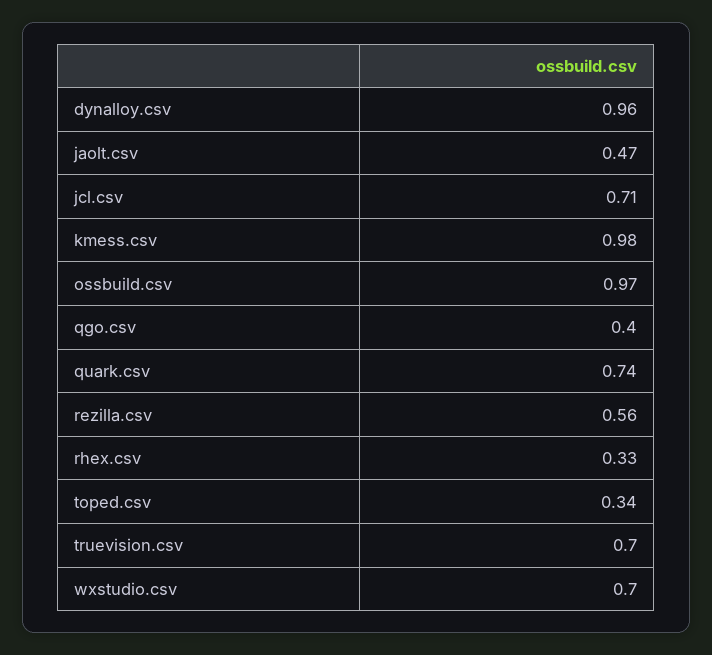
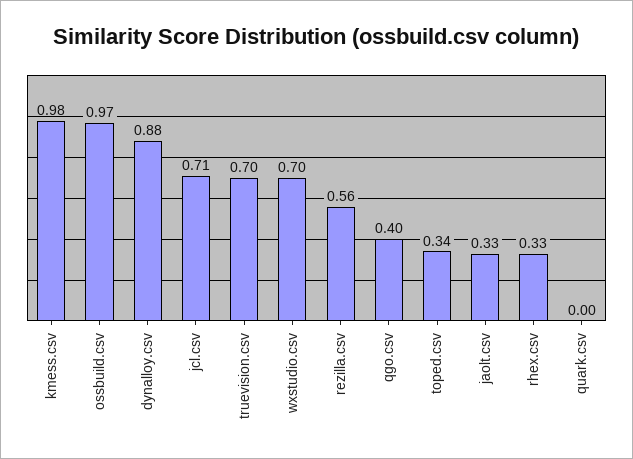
  {
-   "dynalloy.csv": 0.96,
+   "dynalloy.csv": 0.88,
-   "jaolt.csv": 0.47,
+   "jaolt.csv": 0.33,
    "jcl.csv": 0.71,
    "kmess.csv": 0.98,
    "ossbuild.csv": 0.97,
    "qgo.csv": 0.4,
-   "quark.csv": 0.74,
+   "quark.csv": 0,
    "rezilla.csv": 0.56,
    "rhex.csv": 0.33,
    "toped.csv": 0.34,
    "truevision.csv": 0.7,
    "wxstudio.csv": 0.7
  }

